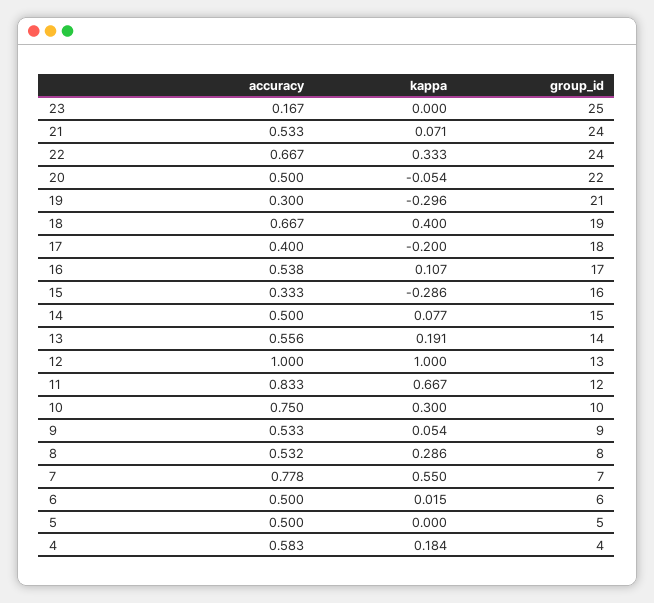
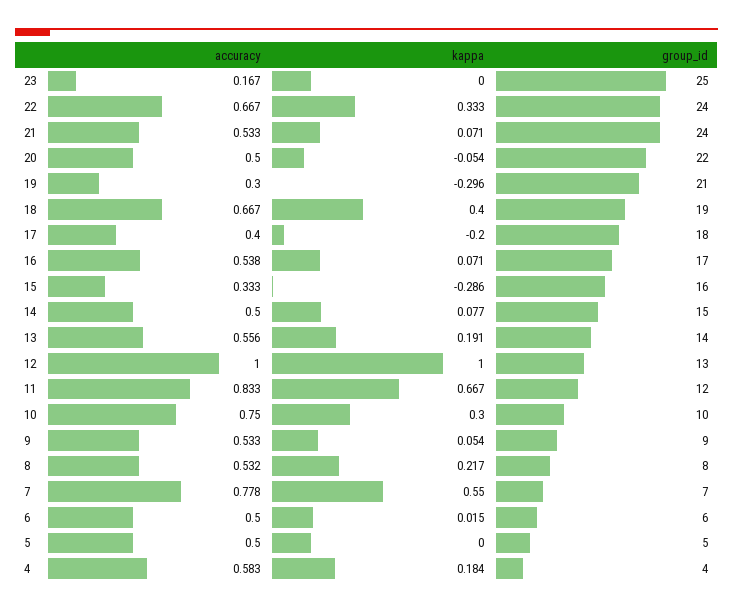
  {
    "accuracy": {
      "23": 0.167,
      "21": 0.533,
      "22": 0.667,
      "20": 0.5,
      "19": 0.3,
      "18": 0.667,
      "17": 0.4,
      "16": 0.538,
      "15": 0.333,
      "14": 0.5,
      "13": 0.556,
      "12": 1,
      "11": 0.833,
      "10": 0.75,
      "9": 0.533,
      "8": 0.532,
      "7": 0.778,
      "6": 0.5,
      "5": 0.5,
      "4": 0.583
    },
    "kappa": {
      "23": 0,
      "21": 0.071,
      "22": 0.333,
      "20": -0.054,
      "19": -0.296,
      "18": 0.4,
      "17": -0.2,
-     "16": 0.107,
+     "16": 0.071,
      "15": -0.286,
      "14": 0.077,
      "13": 0.191,
      "12": 1,
      "11": 0.667,
      "10": 0.3,
      "9": 0.054,
-     "8": 0.286,
+     "8": 0.217,
      "7": 0.55,
      "6": 0.015,
      "5": 0,
      "4": 0.184
    },
    "group_id": {
      "23": 25,
      "21": 24,
      "22": 24,
      "20": 22,
      "19": 21,
      "18": 19,
      "17": 18,
      "16": 17,
      "15": 16,
      "14": 15,
      "13": 14,
      "12": 13,
      "11": 12,
      "10": 10,
      "9": 9,
      "8": 8,
      "7": 7,
      "6": 6,
      "5": 5,
      "4": 4
    }
  }

